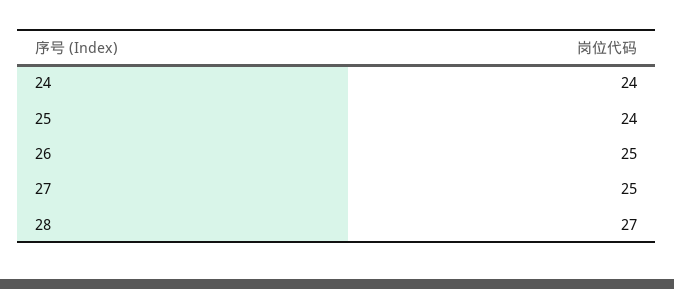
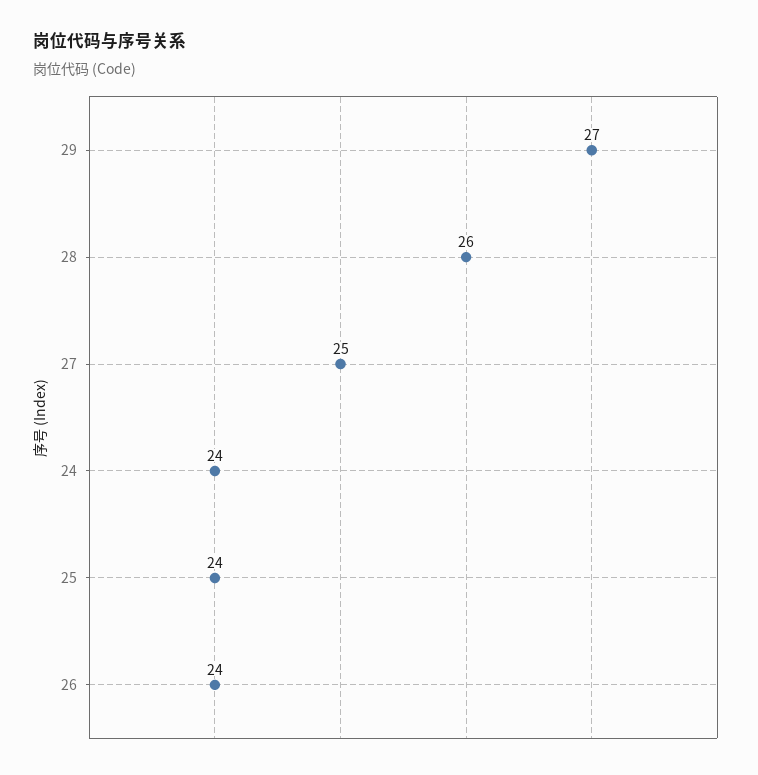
  {
    "24": 24,
    "25": 24,
-   "26": 25,
+   "26": 24,
    "27": 25,
-   "28": 27
+   "28": 26,
+   "29": 27
  }

